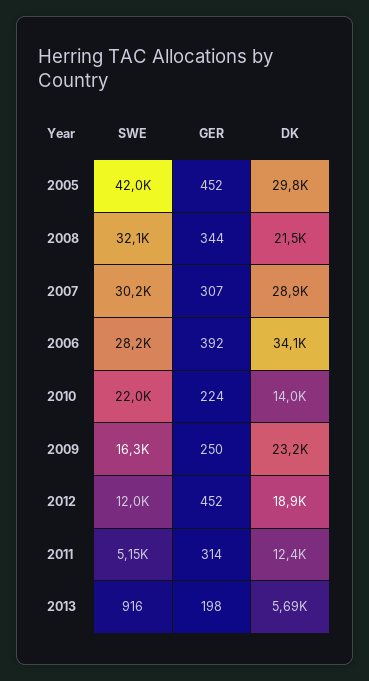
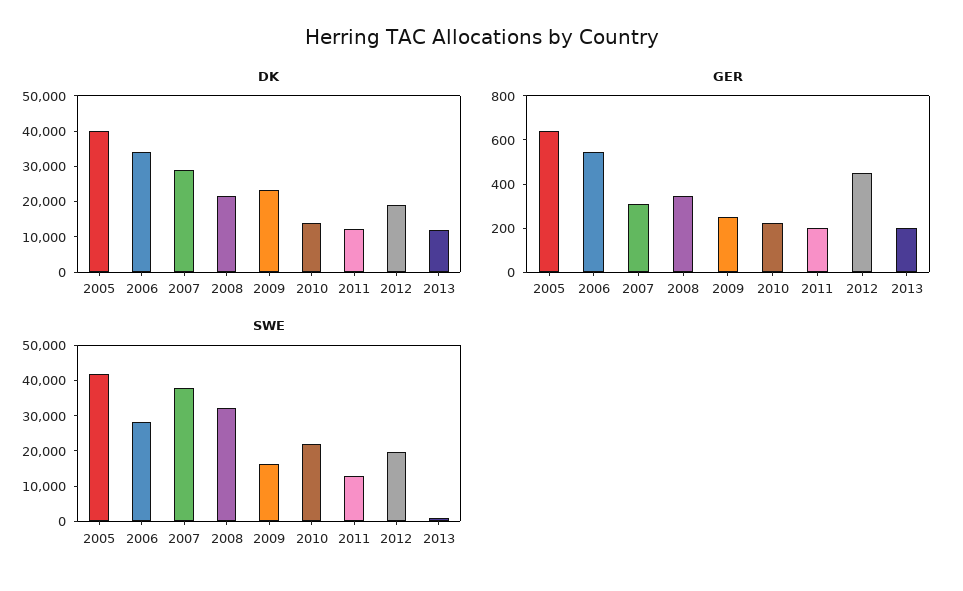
  {
    "SWE": {
      "2005": 42000,
      "2008": 32100,
-     "2007": 30200,
+     "2007": 37500,
      "2006": 28200,
      "2010": 22000,
      "2009": 16300,
-     "2012": 12000,
+     "2012": 20000,
-     "2011": 5150,
+     "2011": 12500,
      "2013": 916
    },
    "GER": {
-     "2005": 452,
+     "2005": 650,
      "2008": 344,
      "2007": 307,
-     "2006": 392,
+     "2006": 550,
      "2010": 224,
      "2009": 250,
      "2012": 452,
-     "2011": 314,
+     "2011": 200,
      "2013": 198
    },
    "DK": {
-     "2005": 29800,
+     "2005": 40000,
      "2008": 21500,
      "2007": 28900,
      "2006": 34100,
      "2010": 14000,
      "2009": 23200,
      "2012": 18900,
      "2011": 12400,
-     "2013": 5690
+     "2013": 12500
    }
  }

